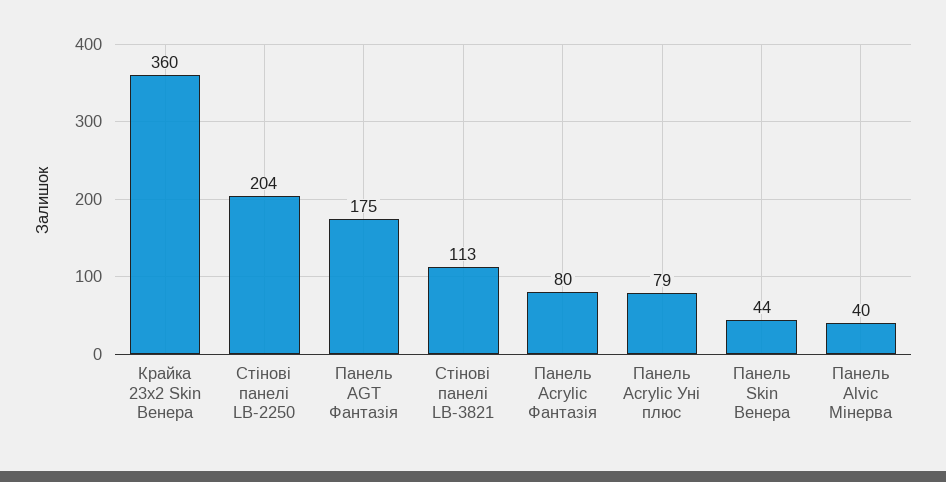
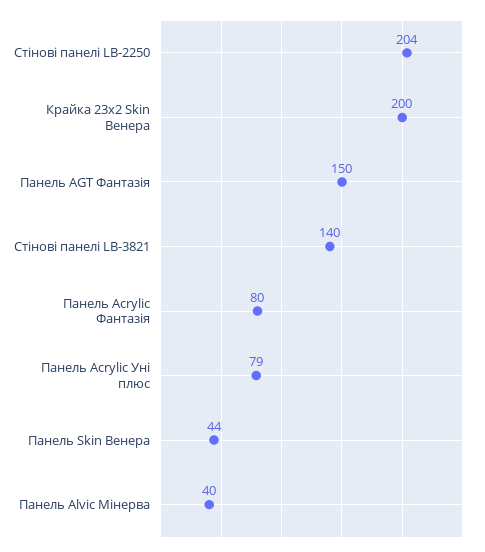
  {
-   "Крайка 23x2 Skin Венера": 360,
+   "Крайка 23x2 Skin Венера": 200,
    "Стінові панелі LB-2250": 204,
-   "Панель AGT Фантазія": 175,
+   "Панель AGT Фантазія": 150,
-   "Стінові панелі LB-3821": 113,
+   "Стінові панелі LB-3821": 140,
    "Панель Acrylic Фантазія": 80,
    "Панель Acrylic Уні плюс": 79,
    "Панель Skin Венера": 44,
    "Панель Alvic Мінерва": 40
  }

